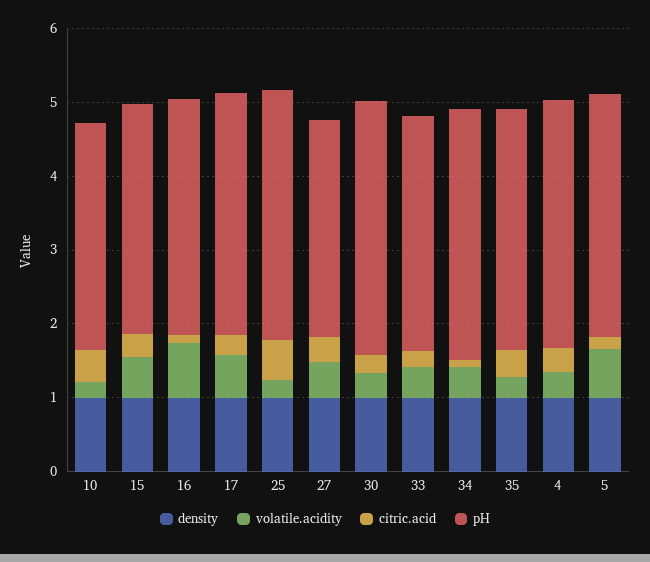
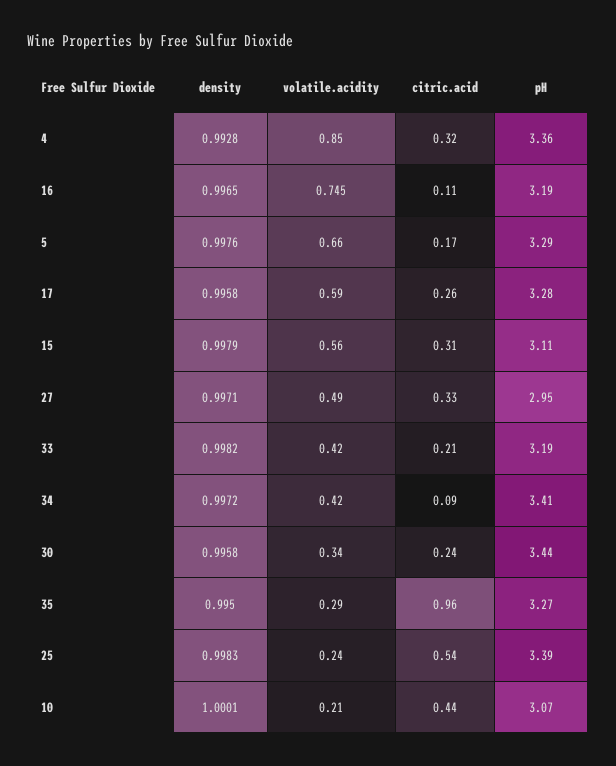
  {
    "density": {
      "10": 1.0001,
      "15": 0.9979,
      "16": 0.9965,
      "17": 0.9958,
      "25": 0.9983,
      "27": 0.9971,
      "30": 0.9958,
      "33": 0.9982,
      "34": 0.9972,
      "35": 0.995,
      "4": 0.9928,
      "5": 0.9976
    },
    "volatile.acidity": {
      "10": 0.21,
      "15": 0.56,
      "16": 0.745,
      "17": 0.59,
      "25": 0.24,
      "27": 0.49,
      "30": 0.34,
      "33": 0.42,
      "34": 0.42,
      "35": 0.29,
-     "4": 0.4,
+     "4": 0.85,
      "5": 0.66
    },
    "citric.acid": {
      "10": 0.44,
      "15": 0.31,
      "16": 0.11,
      "17": 0.26,
      "25": 0.54,
      "27": 0.33,
      "30": 0.24,
      "33": 0.21,
      "34": 0.09,
-     "35": 0.4,
+     "35": 0.96,
      "4": 0.32,
      "5": 0.17
    },
    "pH": {
      "10": 3.07,
      "15": 3.11,
      "16": 3.19,
      "17": 3.28,
      "25": 3.39,
      "27": 2.95,
      "30": 3.44,
      "33": 3.19,
      "34": 3.41,
      "35": 3.27,
      "4": 3.36,
      "5": 3.29
    }
  }

